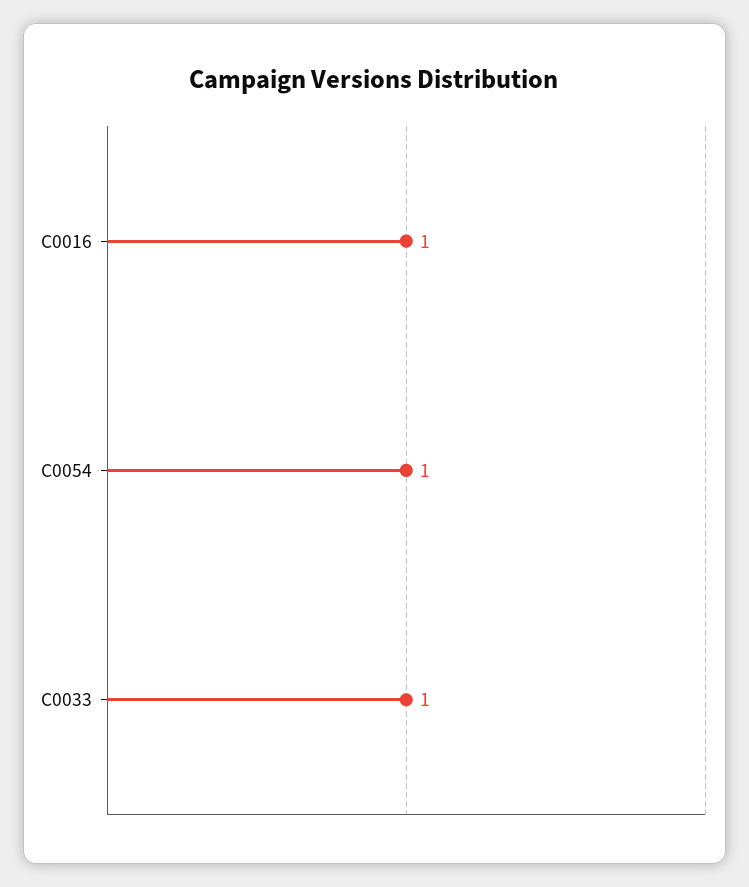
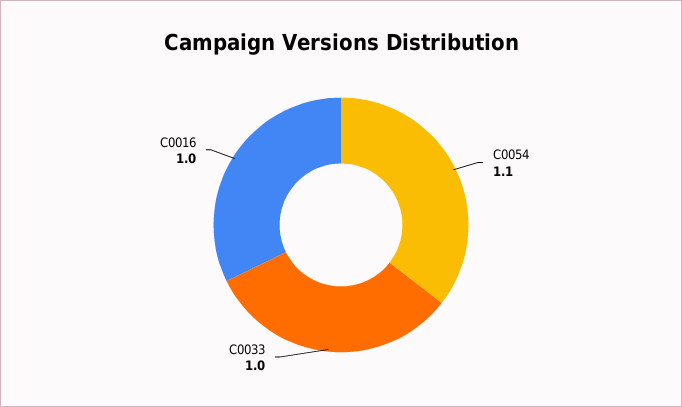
  {
    "C0016": 1,
-   "C0054": 1,
+   "C0054": 1.1,
    "C0033": 1
  }

